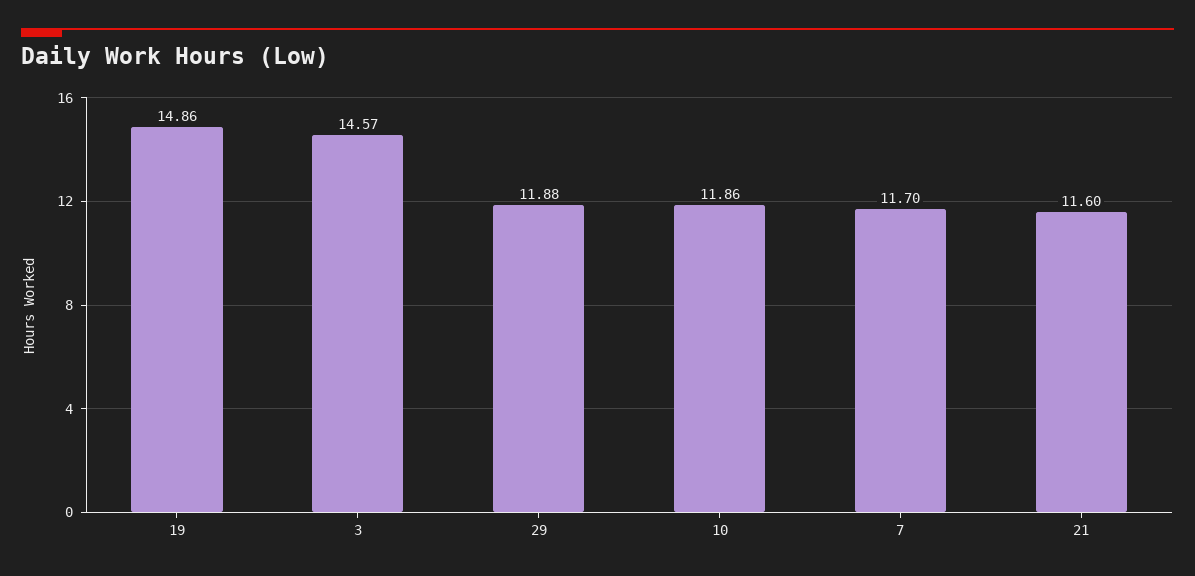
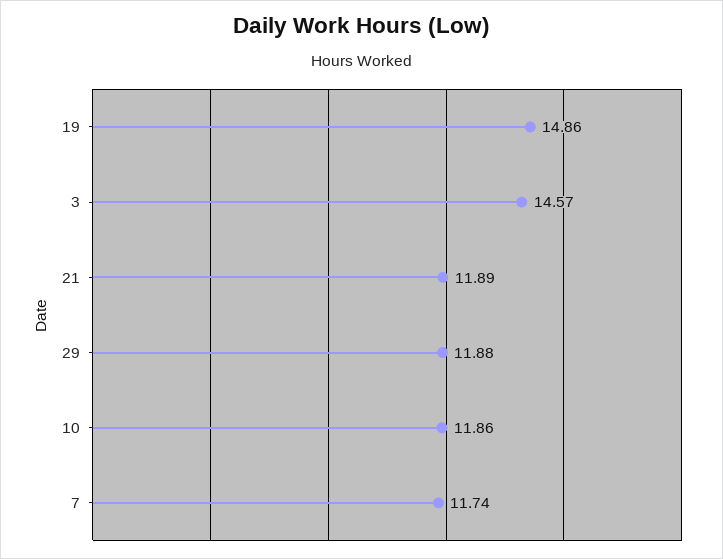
  {
    "19": 14.86,
    "3": 14.57,
    "29": 11.88,
    "10": 11.86,
-   "7": 11.7,
+   "7": 11.74,
-   "21": 11.6
+   "21": 11.89
  }

